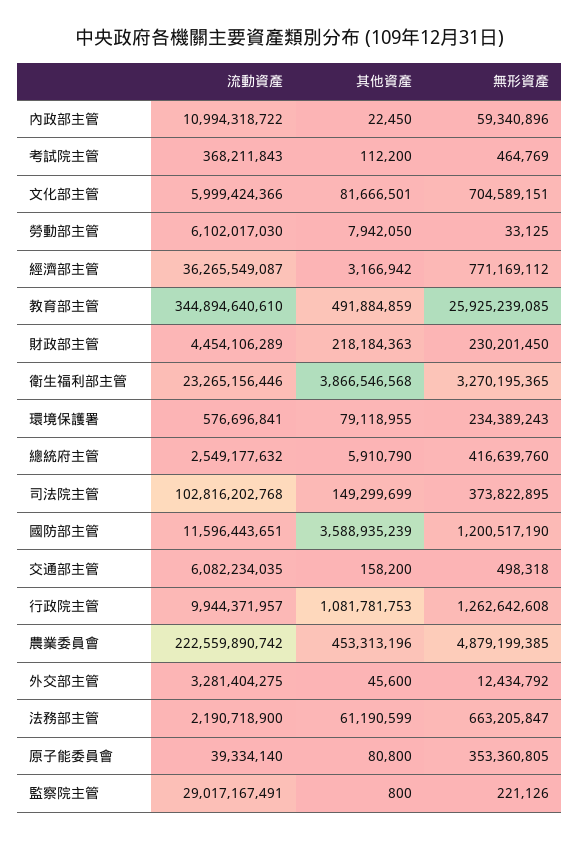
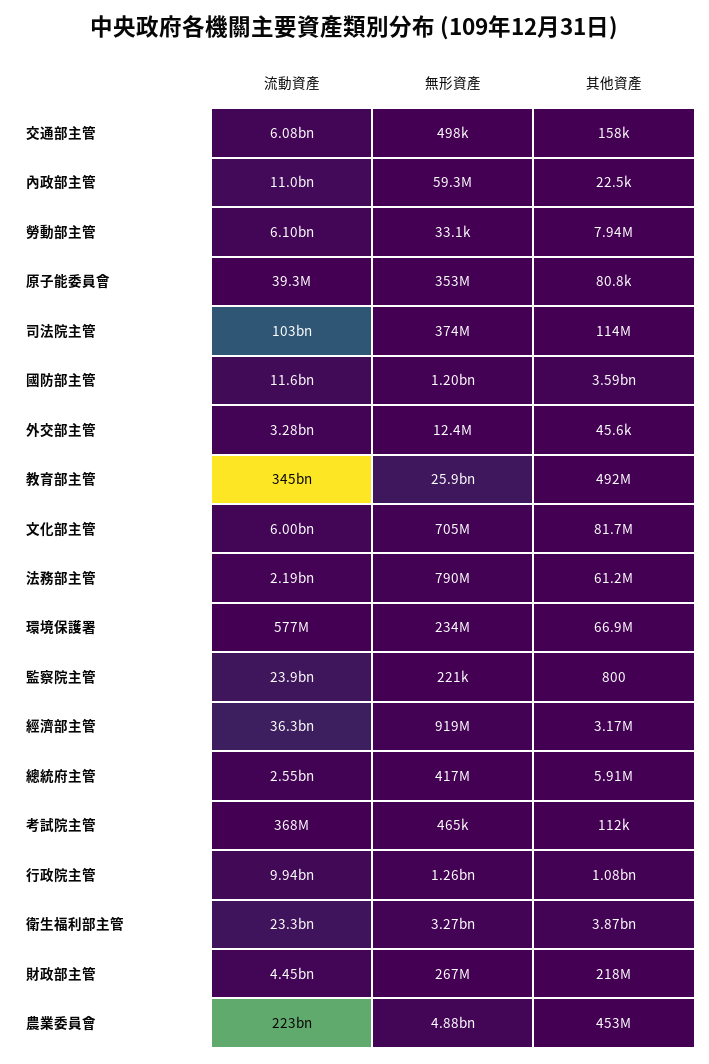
  {
    "流動資產": {
      "內政部主管": 10994318722,
      "考試院主管": 368211843,
      "文化部主管": 5999424366,
      "勞動部主管": 6102017030,
      "經濟部主管": 36265549087,
      "教育部主管": 344894640610,
      "財政部主管": 4454106289,
      "衛生福利部主管": 23265156446,
      "環境保護署": 576696841,
      "總統府主管": 2549177632,
      "司法院主管": 102816202768,
      "國防部主管": 11596443651,
      "交通部主管": 6082234035,
      "行政院主管": 9944371957,
      "農業委員會": 222559890742,
      "外交部主管": 3281404275,
      "法務部主管": 2190718900,
      "原子能委員會": 39334140,
-     "監察院主管": 29017167491
+     "監察院主管": 23900000000
    },
    "其他資產": {
      "內政部主管": 22450,
      "考試院主管": 112200,
      "文化部主管": 81666501,
      "勞動部主管": 7942050,
      "經濟部主管": 3166942,
      "教育部主管": 491884859,
      "財政部主管": 218184363,
      "衛生福利部主管": 3866546568,
-     "環境保護署": 79118955,
+     "環境保護署": 66900000,
      "總統府主管": 5910790,
-     "司法院主管": 149299699,
+     "司法院主管": 114000000,
      "國防部主管": 3588935239,
      "交通部主管": 158200,
      "行政院主管": 1081781753,
      "農業委員會": 453313196,
      "外交部主管": 45600,
      "法務部主管": 61190599,
      "原子能委員會": 80800,
      "監察院主管": 800
    },
    "無形資產": {
      "內政部主管": 59340896,
      "考試院主管": 464769,
      "文化部主管": 704589151,
      "勞動部主管": 33125,
-     "經濟部主管": 771169112,
+     "經濟部主管": 919000000,
      "教育部主管": 25925239085,
-     "財政部主管": 230201450,
+     "財政部主管": 267000000,
      "衛生福利部主管": 3270195365,
      "環境保護署": 234389243,
      "總統府主管": 416639760,
      "司法院主管": 373822895,
      "國防部主管": 1200517190,
      "交通部主管": 498318,
      "行政院主管": 1262642608,
      "農業委員會": 4879199385,
      "外交部主管": 12434792,
-     "法務部主管": 663205847,
+     "法務部主管": 790000000,
      "原子能委員會": 353360805,
      "監察院主管": 221126
    }
  }

